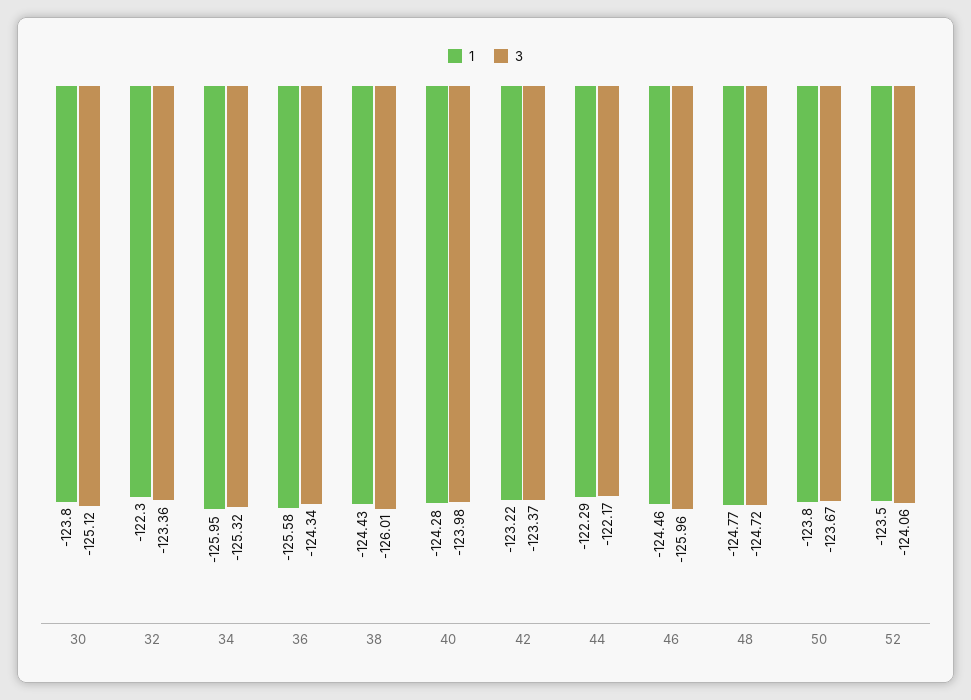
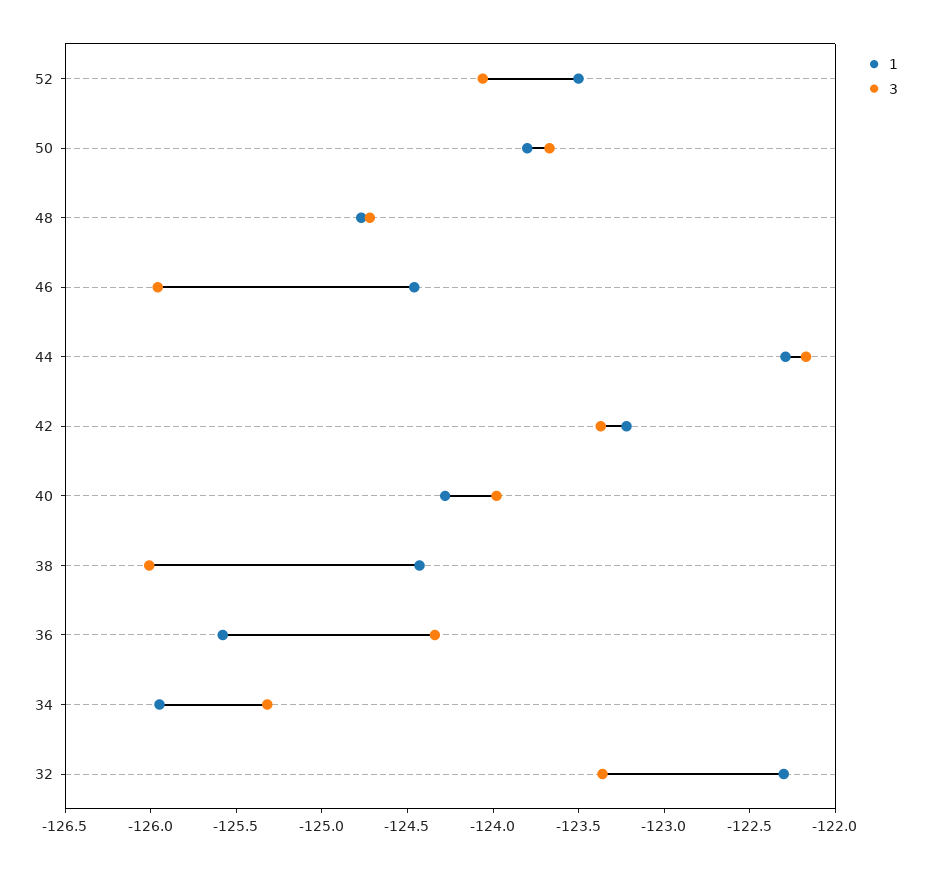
  {
    "1": {
-     "30": -123.8,
      "32": -122.3,
      "34": -125.95,
      "36": -125.58,
      "38": -124.43,
      "40": -124.28,
      "42": -123.22,
      "44": -122.29,
      "46": -124.46,
      "48": -124.77,
      "50": -123.8,
      "52": -123.5
    },
    "3": {
-     "30": -125.12,
      "32": -123.36,
      "34": -125.32,
      "36": -124.34,
      "38": -126.01,
      "40": -123.98,
      "42": -123.37,
      "44": -122.17,
      "46": -125.96,
      "48": -124.72,
      "50": -123.67,
      "52": -124.06
    }
  }

